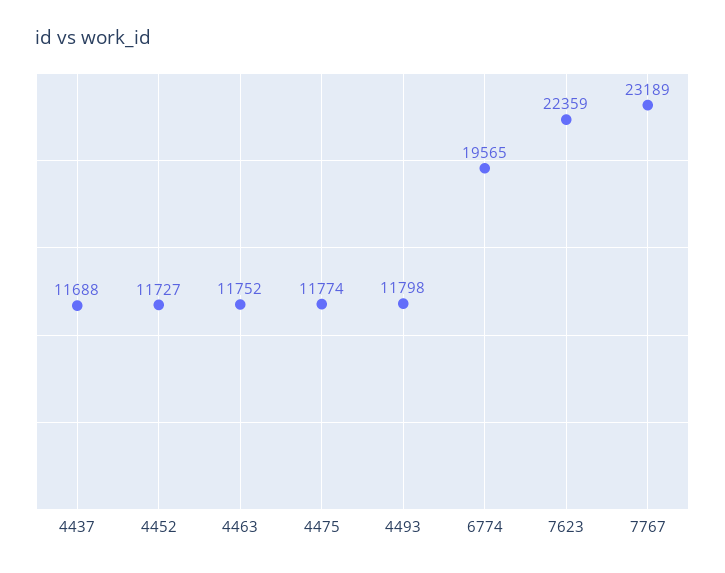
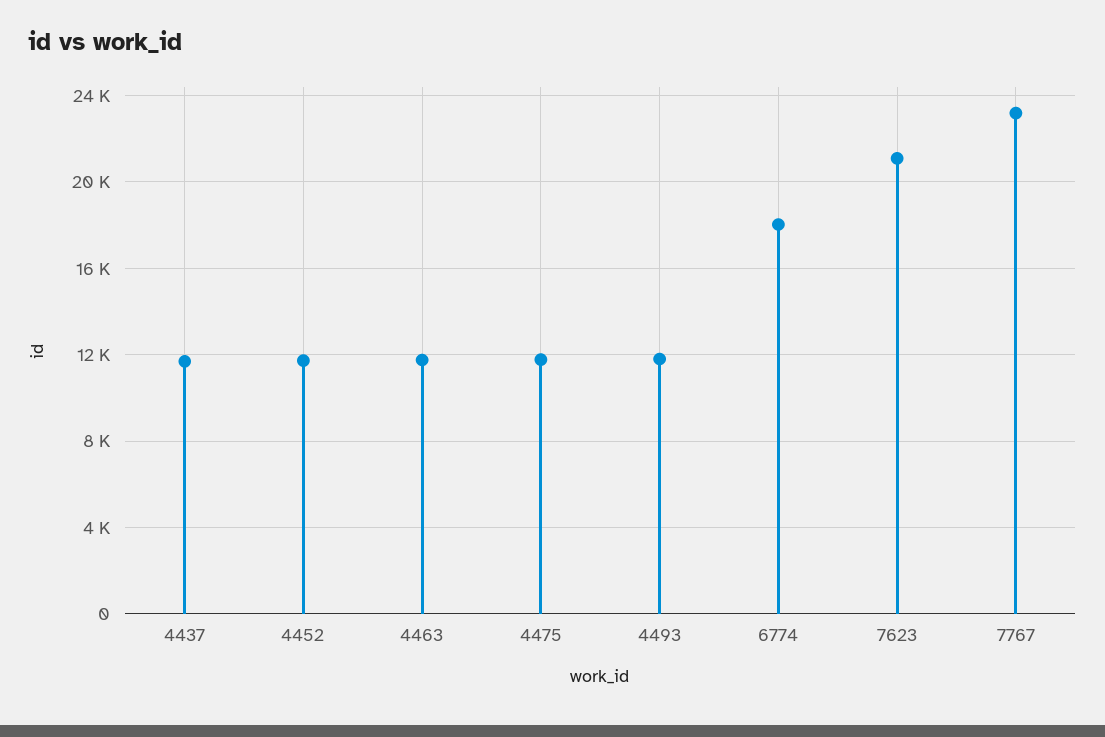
  {
    "4437": 11688,
    "4452": 11727,
    "4463": 11752,
    "4475": 11774,
    "4493": 11798,
-   "6774": 19565,
+   "6774": 18000,
-   "7623": 22359,
+   "7623": 21000,
    "7767": 23189
  }

